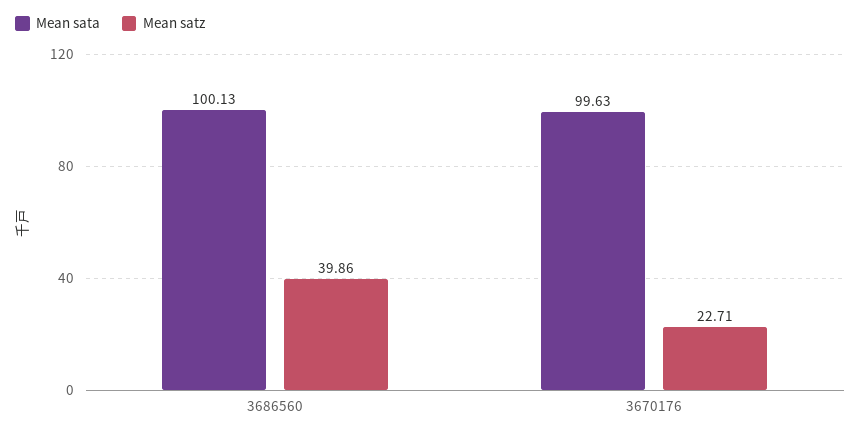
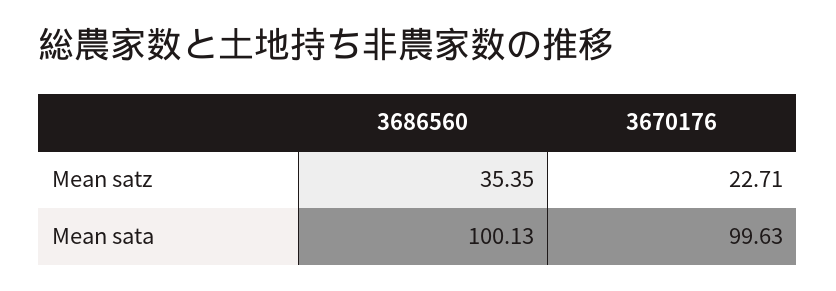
  {
    "Mean sata": {
      "3686560": 100.13,
      "3670176": 99.63
    },
    "Mean satz": {
-     "3686560": 39.86,
+     "3686560": 35.35,
      "3670176": 22.71
    }
  }

